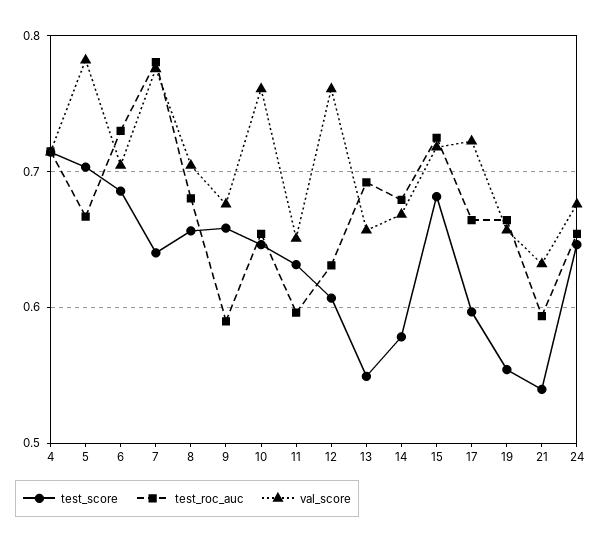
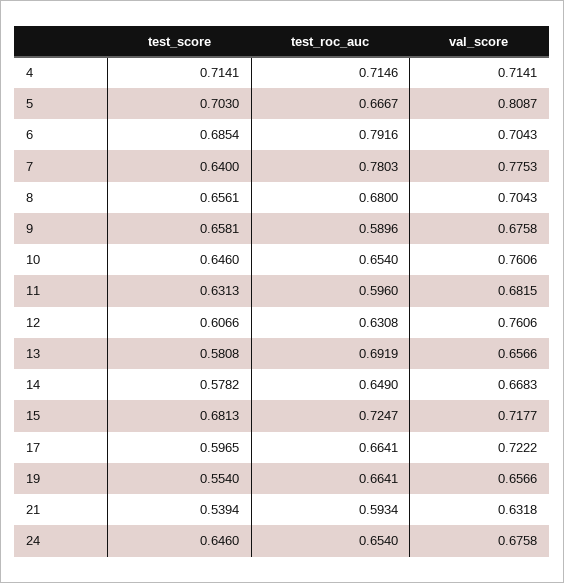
  {
    "test_score": {
      "4": 0.7141,
      "5": 0.703,
      "6": 0.6854,
      "7": 0.64,
      "8": 0.6561,
      "9": 0.6581,
      "10": 0.646,
      "11": 0.6313,
      "12": 0.6066,
-     "13": 0.55,
+     "13": 0.5808,
      "14": 0.5782,
      "15": 0.6813,
      "17": 0.5965,
      "19": 0.554,
      "21": 0.5394,
      "24": 0.646
    },
    "test_roc_auc": {
      "4": 0.7146,
      "5": 0.6667,
-     "6": 0.73,
+     "6": 0.7916,
      "7": 0.7803,
      "8": 0.68,
      "9": 0.5896,
      "10": 0.654,
      "11": 0.596,
      "12": 0.6308,
      "13": 0.6919,
-     "14": 0.68,
+     "14": 0.649,
      "15": 0.7247,
      "17": 0.6641,
      "19": 0.6641,
      "21": 0.5934,
      "24": 0.654
    },
    "val_score": {
      "4": 0.7141,
-     "5": 0.78,
+     "5": 0.8087,
      "6": 0.7043,
      "7": 0.7753,
      "8": 0.7043,
      "9": 0.6758,
      "10": 0.7606,
-     "11": 0.65,
+     "11": 0.6815,
      "12": 0.7606,
      "13": 0.6566,
      "14": 0.6683,
      "15": 0.7177,
      "17": 0.7222,
      "19": 0.6566,
      "21": 0.6318,
      "24": 0.6758
    }
  }

